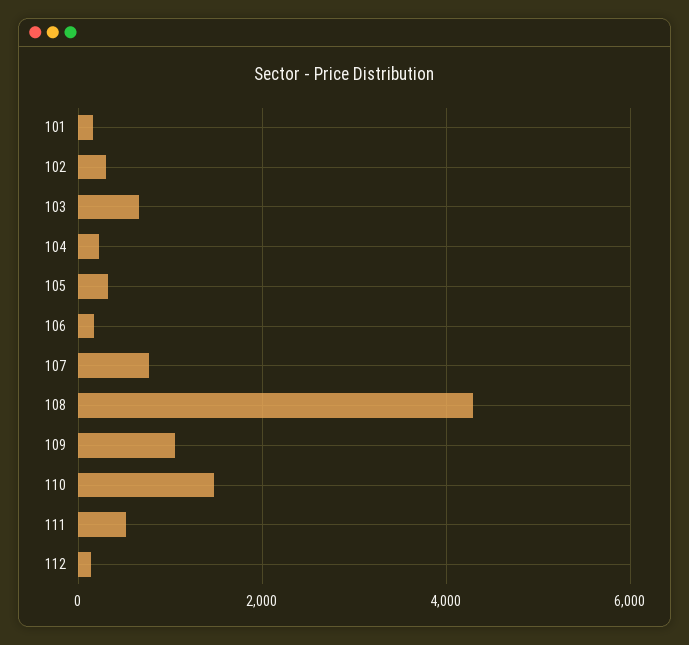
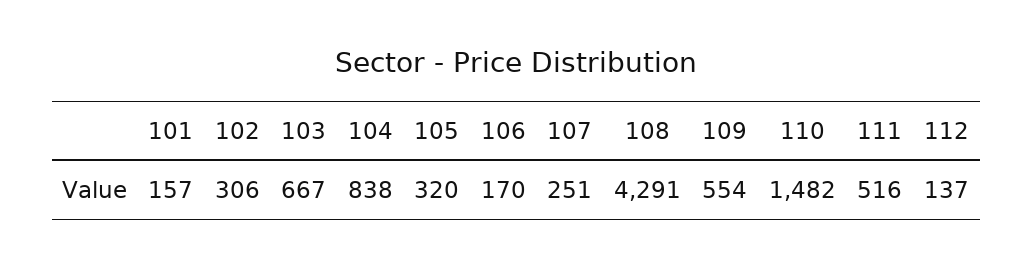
  {
    "101": 157,
    "102": 306,
    "103": 667,
-   "104": 200,
+   "104": 838,
    "105": 320,
    "106": 170,
-   "107": 800,
+   "107": 251,
    "108": 4291,
-   "109": 1000,
+   "109": 554,
    "110": 1482,
    "111": 516,
    "112": 137
  }

